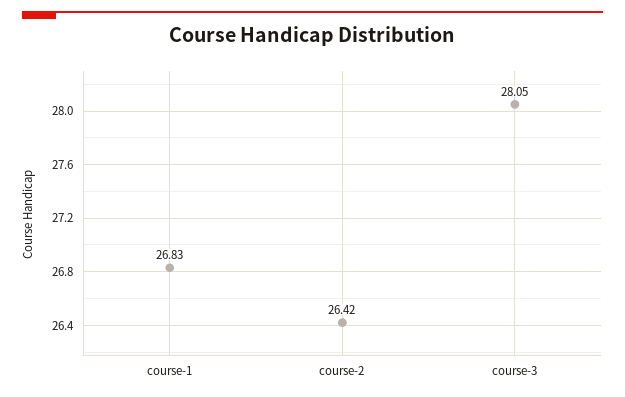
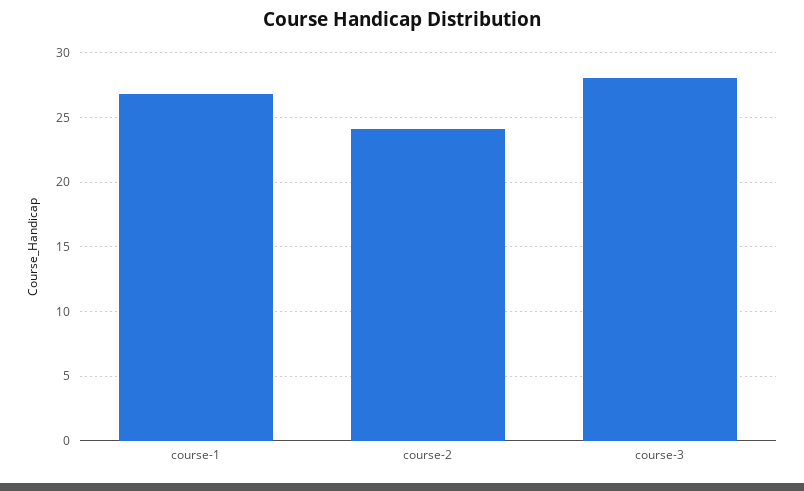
  {
    "course-1": 26.83,
-   "course-2": 26.42,
+   "course-2": 24,
    "course-3": 28.05
  }

